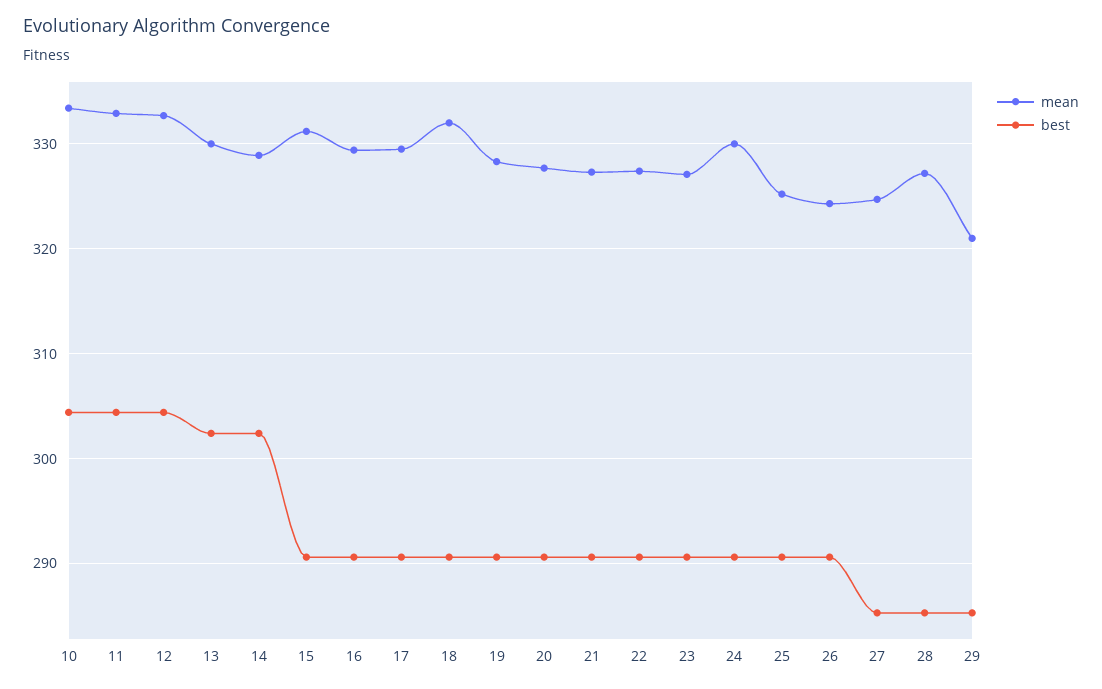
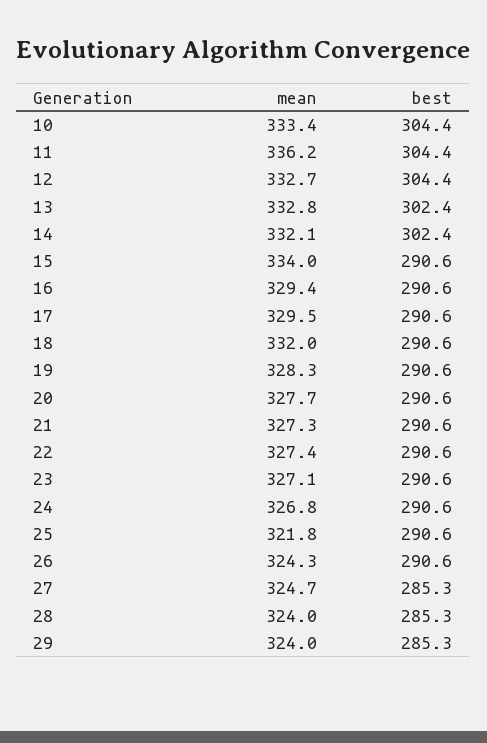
  {
    "mean": {
      "10": 333.4,
-     "11": 333,
+     "11": 336.2,
      "12": 332.7,
-     "13": 330,
+     "13": 332.8,
-     "14": 329,
+     "14": 332.1,
-     "15": 331,
+     "15": 334,
      "16": 329.4,
      "17": 329.5,
      "18": 332,
      "19": 328.3,
      "20": 327.7,
      "21": 327.3,
      "22": 327.4,
      "23": 327.1,
-     "24": 330,
+     "24": 326.8,
-     "25": 325,
+     "25": 321.8,
      "26": 324.3,
      "27": 324.7,
-     "28": 327,
+     "28": 324,
-     "29": 321
+     "29": 324
    },
    "best": {
      "10": 304.4,
      "11": 304.4,
      "12": 304.4,
      "13": 302.4,
      "14": 302.4,
      "15": 290.6,
      "16": 290.6,
      "17": 290.6,
      "18": 290.6,
      "19": 290.6,
      "20": 290.6,
      "21": 290.6,
      "22": 290.6,
      "23": 290.6,
      "24": 290.6,
      "25": 290.6,
      "26": 290.6,
      "27": 285.3,
      "28": 285.3,
      "29": 285.3
    }
  }

